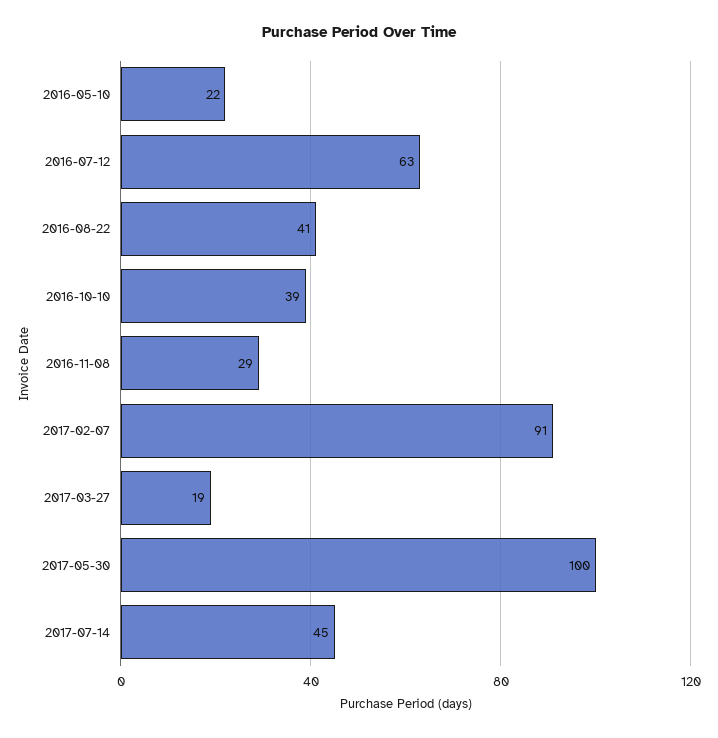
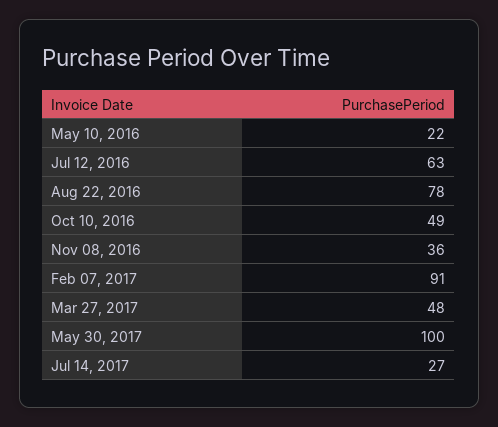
  {
    "2016-05-10": 22,
    "2016-07-12": 63,
-   "2016-08-22": 41,
+   "2016-08-22": 78,
-   "2016-10-10": 39,
+   "2016-10-10": 49,
-   "2016-11-08": 29,
+   "2016-11-08": 36,
    "2017-02-07": 91,
-   "2017-03-27": 19,
+   "2017-03-27": 48,
    "2017-05-30": 100,
-   "2017-07-14": 45
+   "2017-07-14": 27
  }

